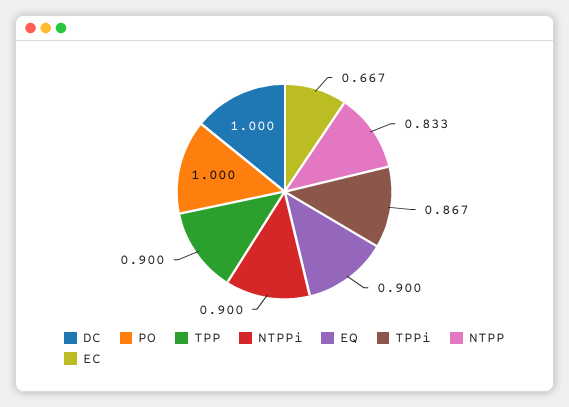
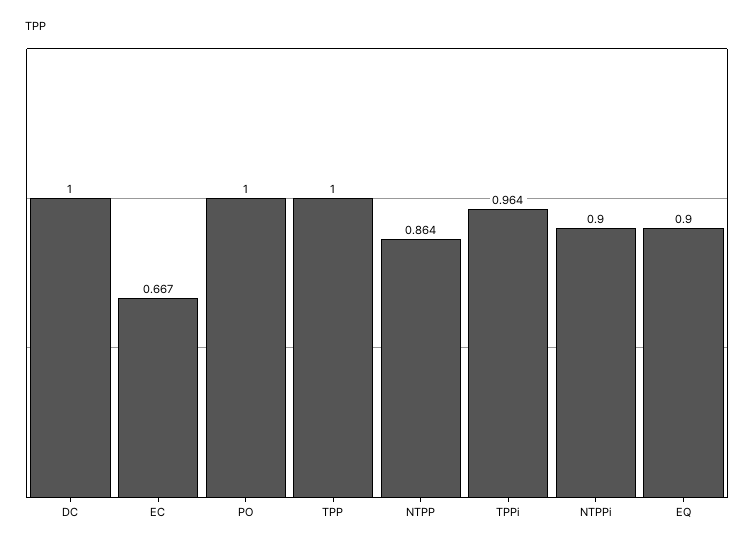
  {
    "DC": 1,
    "PO": 1,
-   "TPP": 0.9,
+   "TPP": 1,
    "NTPPi": 0.9,
    "EQ": 0.9,
-   "TPPi": 0.867,
+   "TPPi": 0.964,
-   "NTPP": 0.833,
+   "NTPP": 0.864,
    "EC": 0.667
  }

